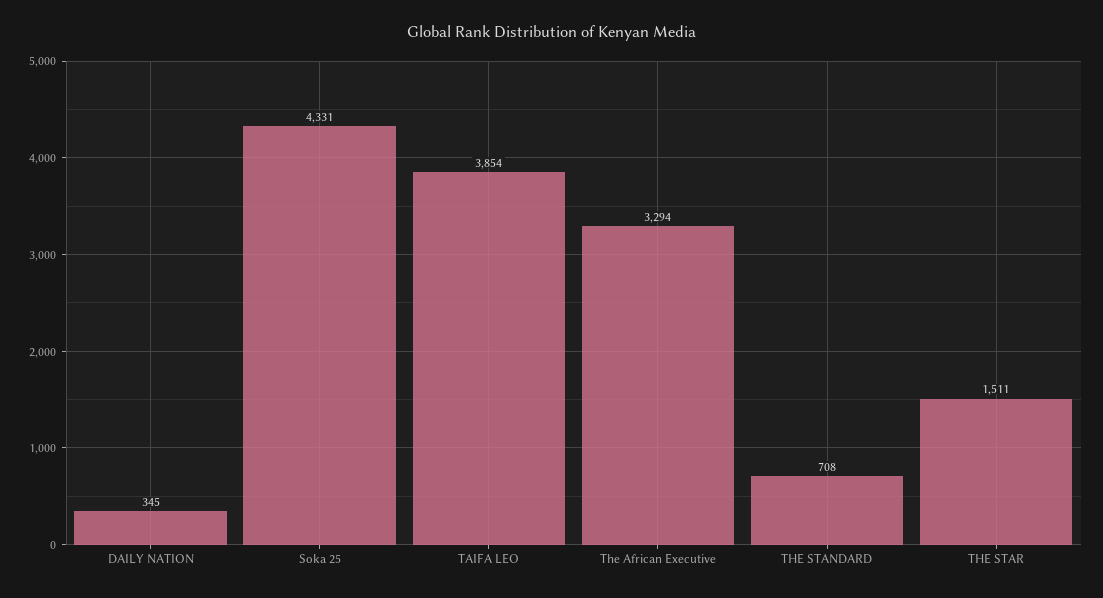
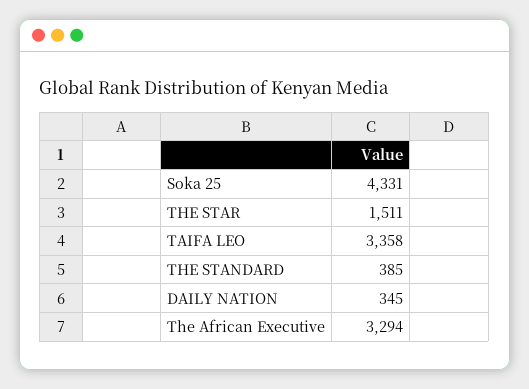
  {
    "DAILY NATION": 345,
    "Soka 25": 4331,
-   "TAIFA LEO": 3854,
+   "TAIFA LEO": 3358,
    "The African Executive": 3294,
-   "THE STANDARD": 708,
+   "THE STANDARD": 385,
    "THE STAR": 1511
  }

